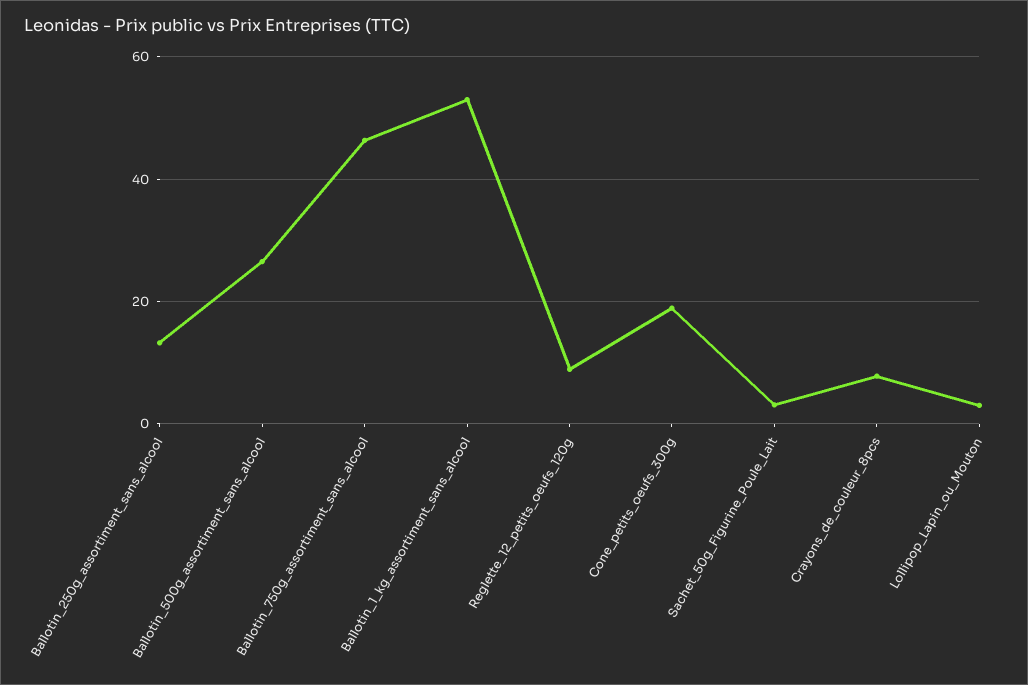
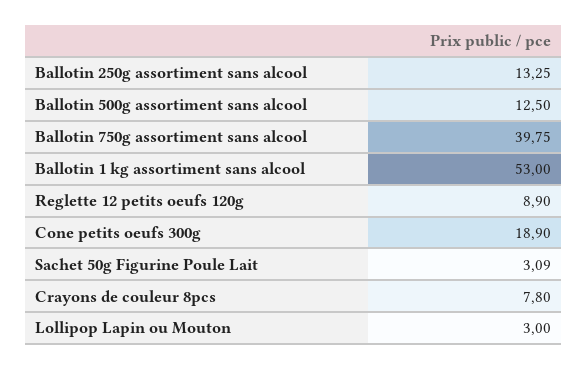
  {
    "Ballotin_250g_assortiment_sans_alcool": 13.25,
-   "Ballotin_500g_assortiment_sans_alcool": 26,
+   "Ballotin_500g_assortiment_sans_alcool": 12.5,
-   "Ballotin_750g_assortiment_sans_alcool": 46,
+   "Ballotin_750g_assortiment_sans_alcool": 39.75,
    "Ballotin_1_kg_assortiment_sans_alcool": 53,
    "Reglette_12_petits_oeufs_120g": 8.9,
    "Cone_petits_oeufs_300g": 18.9,
    "Sachet_50g_Figurine_Poule_Lait": 3.09,
    "Crayons_de_couleur_8pcs": 7.8,
    "Lollipop_Lapin_ou_Mouton": 3
  }

